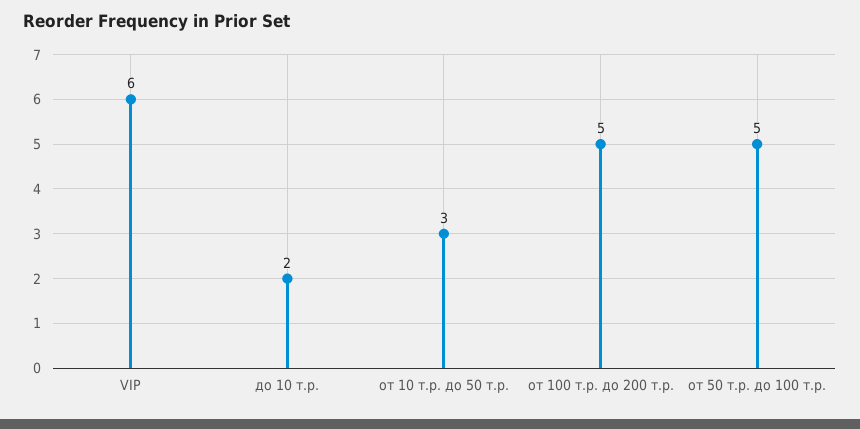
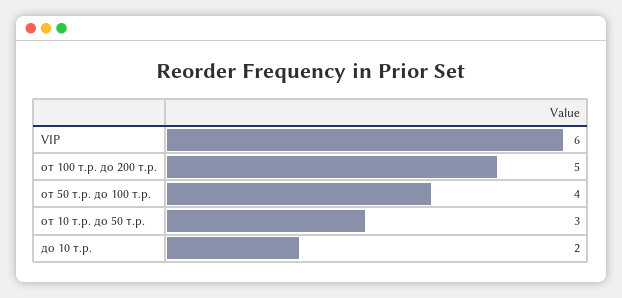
  {
    "VIP": 6,
    "до 10 т.р.": 2,
    "от 10 т.р. до 50 т.р.": 3,
    "от 100 т.р. до 200 т.р.": 5,
-   "от 50 т.р. до 100 т.р.": 5
+   "от 50 т.р. до 100 т.р.": 4
  }

